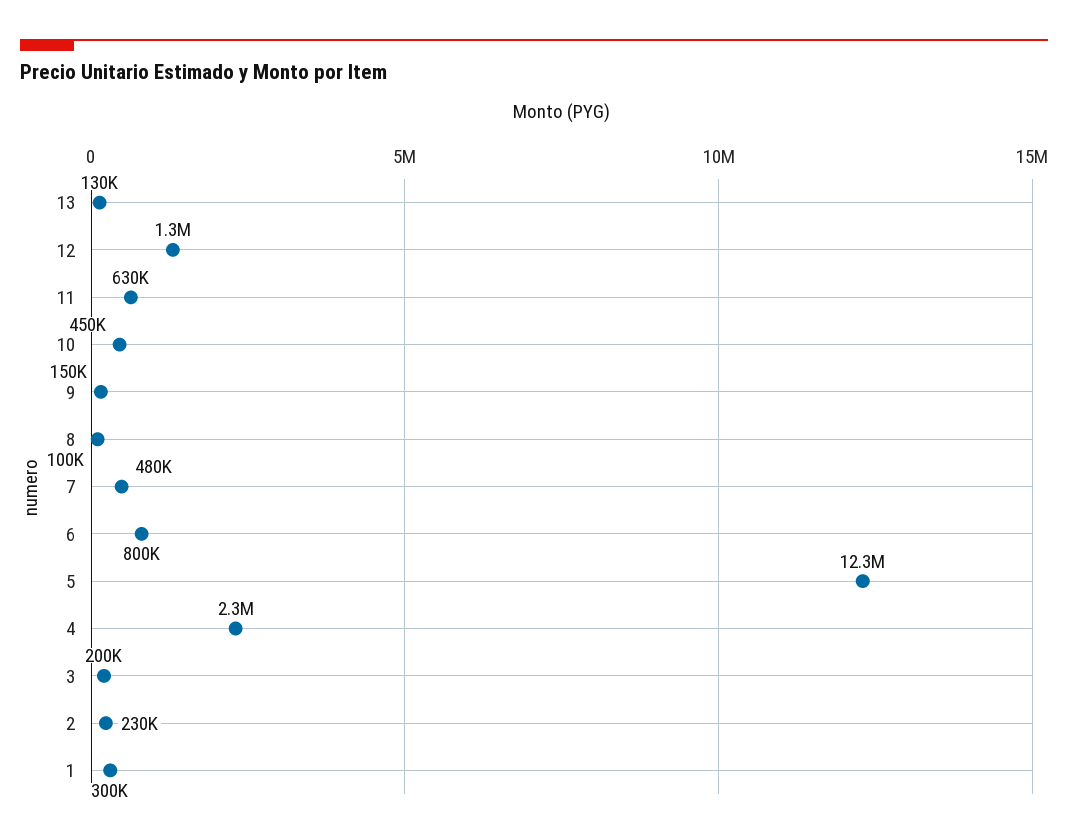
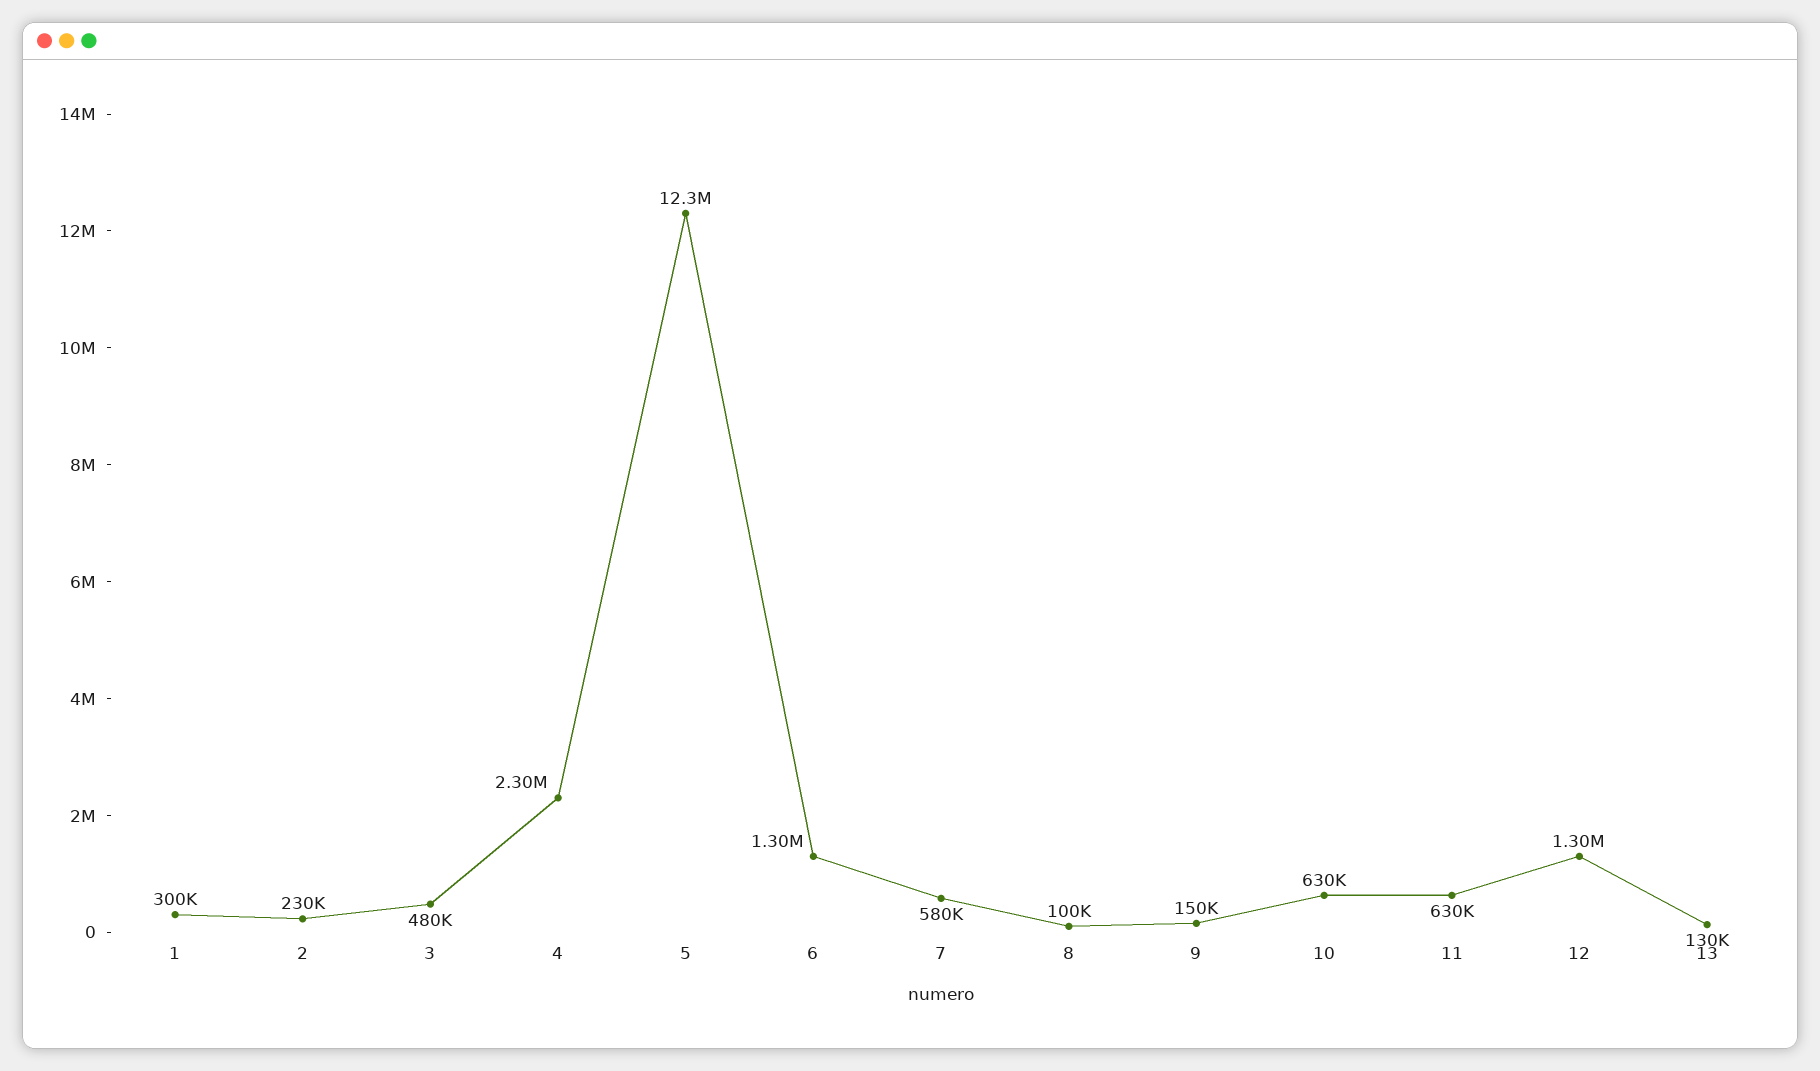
  {
    "13": 130000,
    "12": 1300000,
    "11": 630000,
-   "10": 450000,
+   "10": 630000,
    "9": 150000,
    "8": 100000,
-   "7": 480000,
+   "7": 580000,
-   "6": 800000,
+   "6": 1300000,
    "5": 12300000,
    "4": 2300000,
-   "3": 200000,
+   "3": 480000,
    "2": 230000,
    "1": 300000
  }

